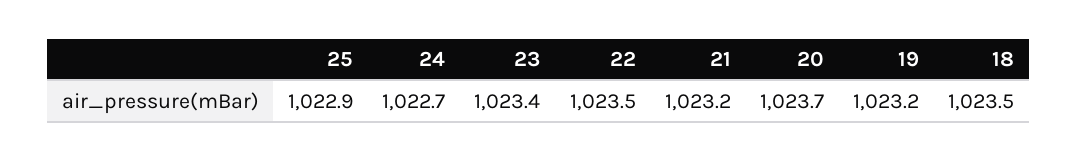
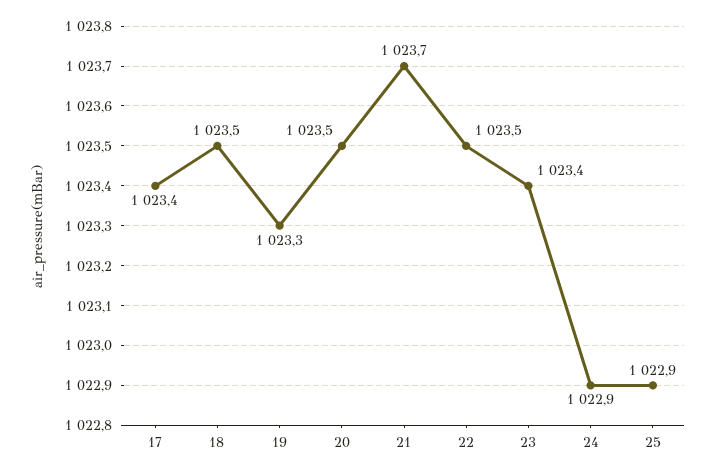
  {
    "25": 1022.9,
-   "24": 1022.7,
+   "24": 1022.9,
    "23": 1023.4,
    "22": 1023.5,
-   "21": 1023.2,
+   "21": 1023.7,
-   "20": 1023.7,
+   "20": 1023.5,
-   "19": 1023.2,
+   "19": 1023.3,
-   "18": 1023.5
+   "18": 1023.5,
+   "17": 1023.4
  }

